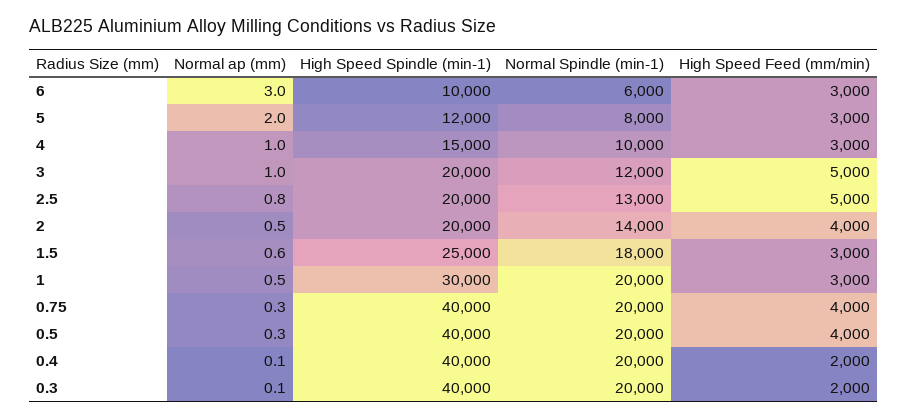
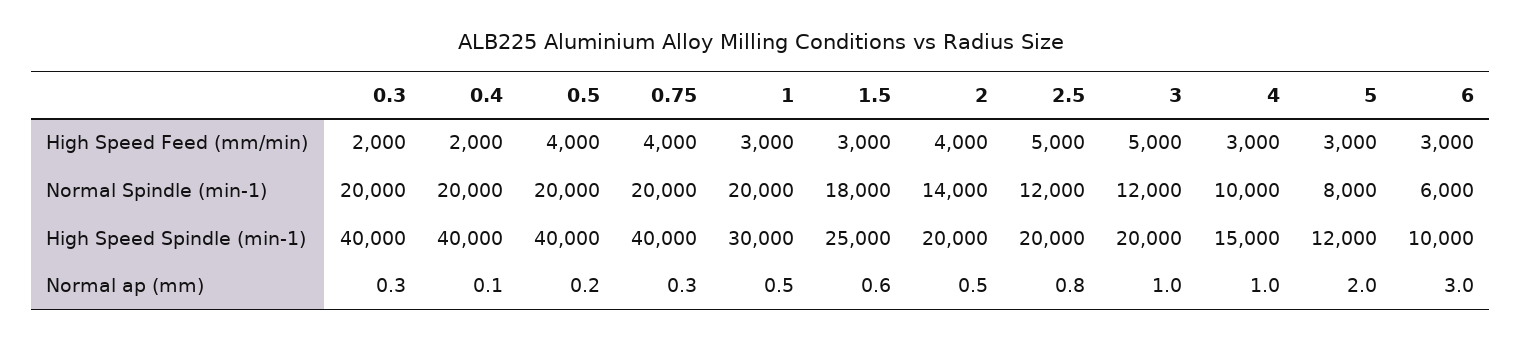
  {
    "Normal ap (mm)": {
      "6": 3,
      "5": 2,
      "4": 1,
      "3": 1,
      "2.5": 0.8,
      "2": 0.5,
      "1.5": 0.6,
      "1": 0.5,
      "0.75": 0.3,
-     "0.5": 0.3,
+     "0.5": 0.2,
      "0.4": 0.1,
-     "0.3": 0.1
+     "0.3": 0.3
    },
    "High Speed Spindle (min-1)": {
      "6": 10000,
      "5": 12000,
      "4": 15000,
      "3": 20000,
      "2.5": 20000,
      "2": 20000,
      "1.5": 25000,
      "1": 30000,
      "0.75": 40000,
      "0.5": 40000,
      "0.4": 40000,
      "0.3": 40000
    },
    "Normal Spindle (min-1)": {
      "6": 6000,
      "5": 8000,
      "4": 10000,
      "3": 12000,
-     "2.5": 13000,
+     "2.5": 12000,
      "2": 14000,
      "1.5": 18000,
      "1": 20000,
      "0.75": 20000,
      "0.5": 20000,
      "0.4": 20000,
      "0.3": 20000
    },
    "High Speed Feed (mm/min)": {
      "6": 3000,
      "5": 3000,
      "4": 3000,
      "3": 5000,
      "2.5": 5000,
      "2": 4000,
      "1.5": 3000,
      "1": 3000,
      "0.75": 4000,
      "0.5": 4000,
      "0.4": 2000,
      "0.3": 2000
    }
  }

